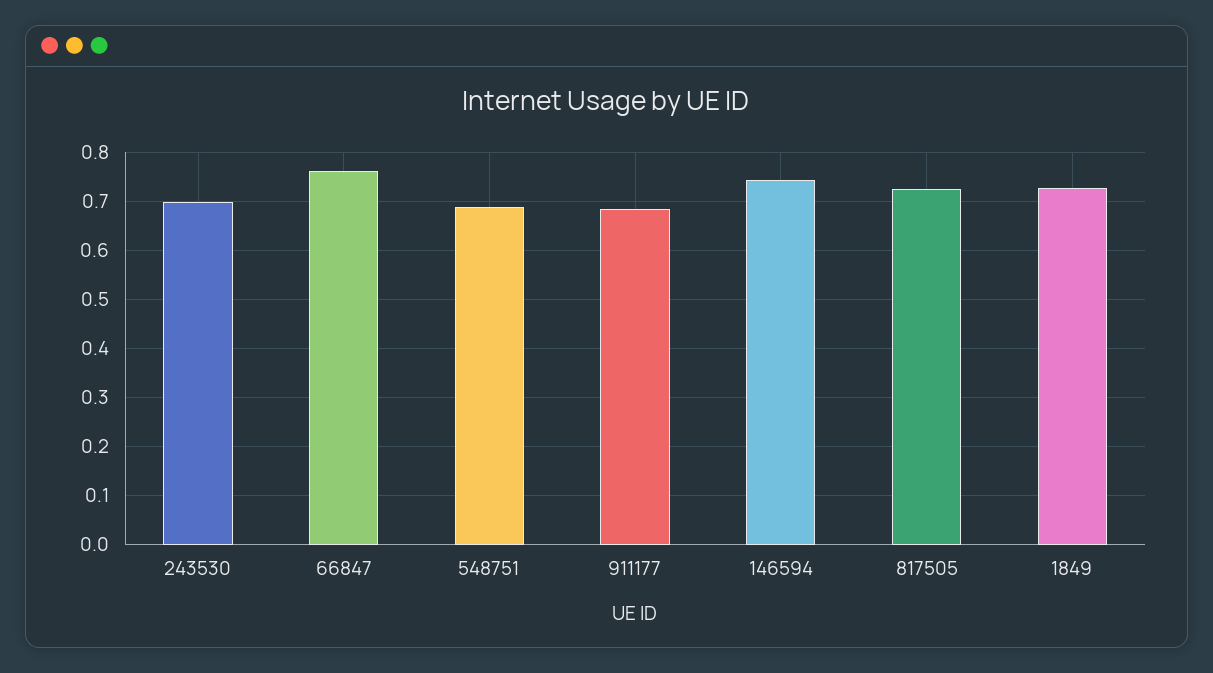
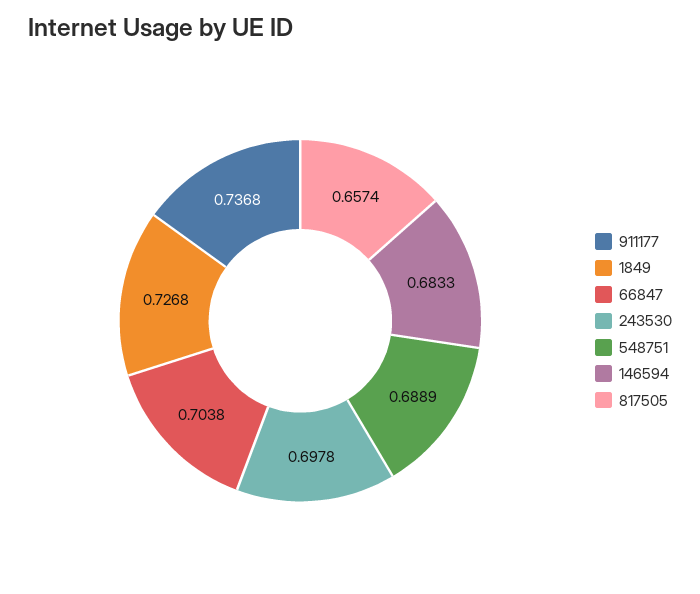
  {
    "243530": 0.6978,
-   "66847": 0.76,
+   "66847": 0.7038,
    "548751": 0.6889,
-   "911177": 0.68,
+   "911177": 0.7368,
-   "146594": 0.74,
+   "146594": 0.6833,
-   "817505": 0.72,
+   "817505": 0.6574,
    "1849": 0.7268
  }

